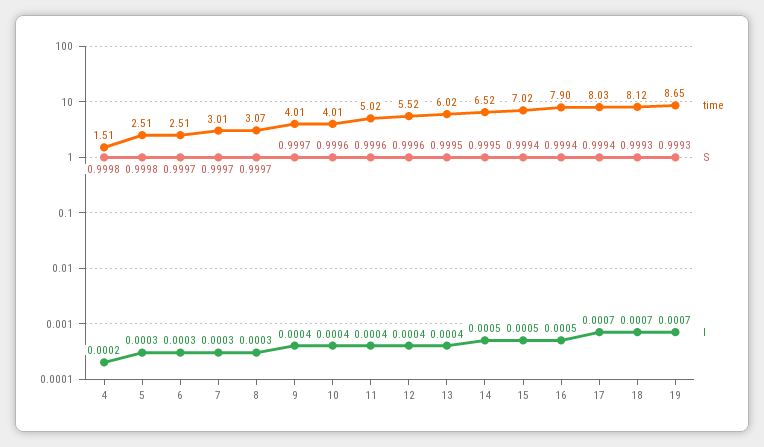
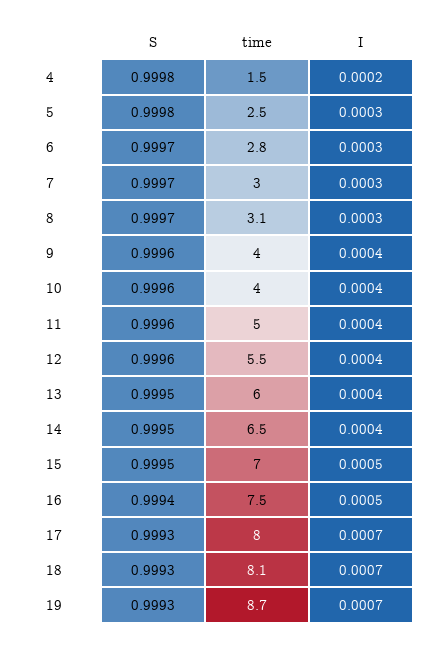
  {
    "time": {
      "4": 1.51,
      "5": 2.51,
-     "6": 2.51,
+     "6": 2.8,
      "7": 3.01,
      "8": 3.07,
      "9": 4.01,
      "10": 4.01,
      "11": 5.02,
      "12": 5.52,
      "13": 6.02,
      "14": 6.52,
      "15": 7.02,
-     "16": 7.9,
+     "16": 7.5,
      "17": 8.03,
      "18": 8.12,
      "19": 8.65
    },
    "S": {
      "4": 0.9998,
      "5": 0.9998,
      "6": 0.9997,
      "7": 0.9997,
      "8": 0.9997,
-     "9": 0.9997,
+     "9": 0.9996,
      "10": 0.9996,
      "11": 0.9996,
      "12": 0.9996,
      "13": 0.9995,
      "14": 0.9995,
-     "15": 0.9994,
+     "15": 0.9995,
      "16": 0.9994,
-     "17": 0.9994,
+     "17": 0.9993,
      "18": 0.9993,
      "19": 0.9993
    },
    "I": {
      "4": 0.0002,
      "5": 0.0003,
      "6": 0.0003,
      "7": 0.0003,
      "8": 0.0003,
      "9": 0.0004,
      "10": 0.0004,
      "11": 0.0004,
      "12": 0.0004,
      "13": 0.0004,
-     "14": 0.0005,
+     "14": 0.0004,
      "15": 0.0005,
      "16": 0.0005,
      "17": 0.0007,
      "18": 0.0007,
      "19": 0.0007
    }
  }

